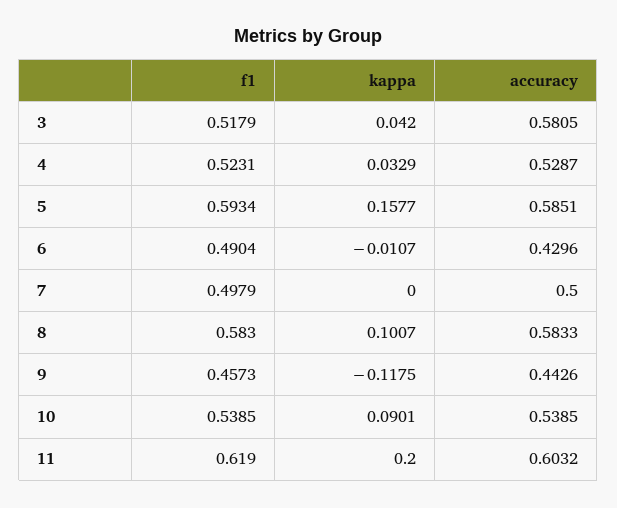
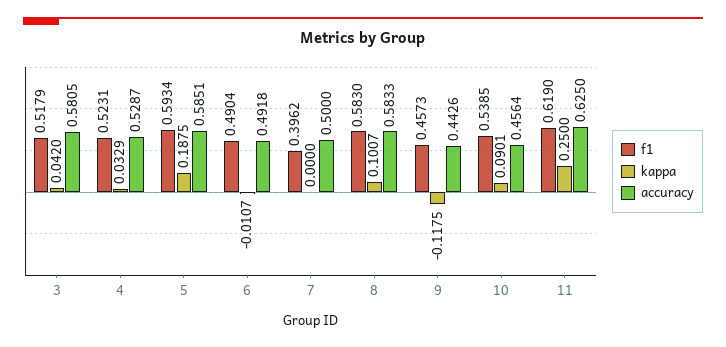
  {
    "f1": {
      "3": 0.5179,
      "4": 0.5231,
      "5": 0.5934,
      "6": 0.4904,
-     "7": 0.4979,
+     "7": 0.3962,
      "8": 0.583,
      "9": 0.4573,
      "10": 0.5385,
      "11": 0.619
    },
    "kappa": {
      "3": 0.042,
      "4": 0.0329,
-     "5": 0.1577,
+     "5": 0.1875,
      "6": -0.0107,
      "7": 0,
      "8": 0.1007,
      "9": -0.1175,
      "10": 0.0901,
-     "11": 0.2
+     "11": 0.25
    },
    "accuracy": {
      "3": 0.5805,
      "4": 0.5287,
      "5": 0.5851,
-     "6": 0.4296,
+     "6": 0.4918,
      "7": 0.5,
      "8": 0.5833,
      "9": 0.4426,
-     "10": 0.5385,
+     "10": 0.4564,
-     "11": 0.6032
+     "11": 0.625
    }
  }

